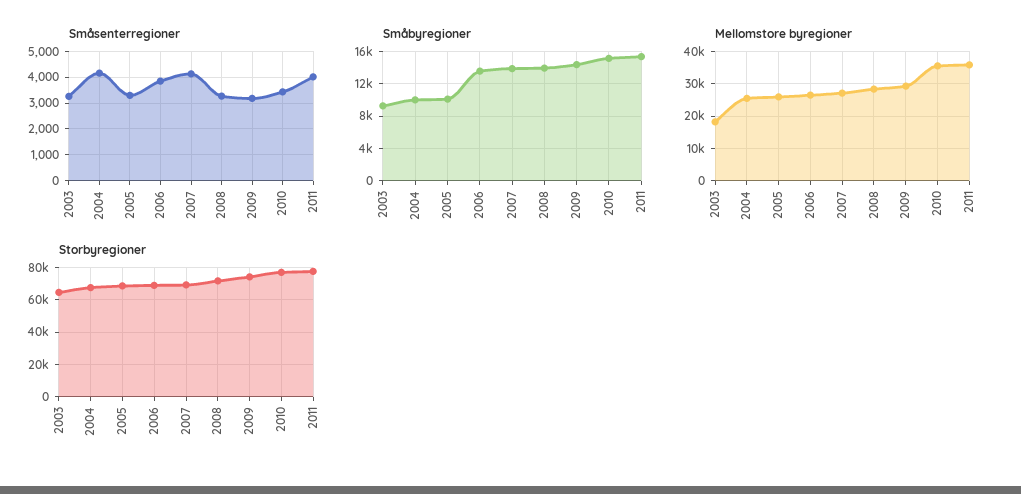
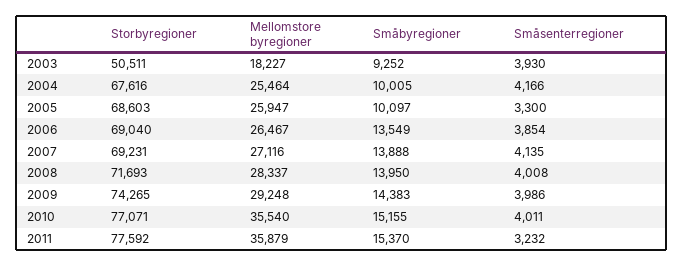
  {
    "Småsenterregioner": {
-     "2003": 3250,
+     "2003": 3930,
      "2004": 4166,
      "2005": 3300,
      "2006": 3854,
      "2007": 4135,
-     "2008": 3250,
+     "2008": 4008,
-     "2009": 3250,
+     "2009": 3986,
-     "2010": 3500,
+     "2010": 4011,
-     "2011": 4000
+     "2011": 3232
    },
    "Småbyregioner": {
      "2003": 9252,
      "2004": 10005,
      "2005": 10097,
      "2006": 13549,
      "2007": 13888,
      "2008": 13950,
      "2009": 14383,
      "2010": 15155,
      "2011": 15370
    },
    "Mellomstore byregioner": {
      "2003": 18227,
      "2004": 25464,
      "2005": 25947,
      "2006": 26467,
      "2007": 27116,
      "2008": 28337,
      "2009": 29248,
      "2010": 35540,
      "2011": 35879
    },
    "Storbyregioner": {
-     "2003": 65000,
+     "2003": 50511,
      "2004": 67616,
      "2005": 68603,
      "2006": 69040,
      "2007": 69231,
      "2008": 71693,
      "2009": 74265,
      "2010": 77071,
      "2011": 77592
    }
  }

